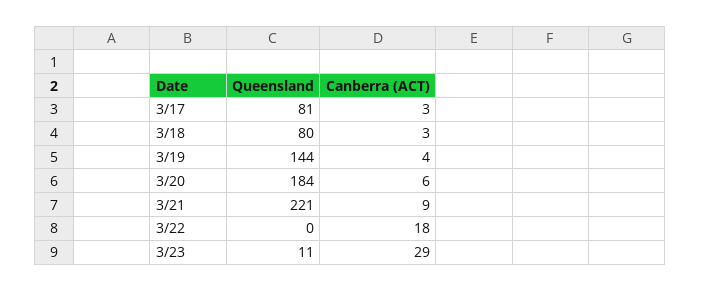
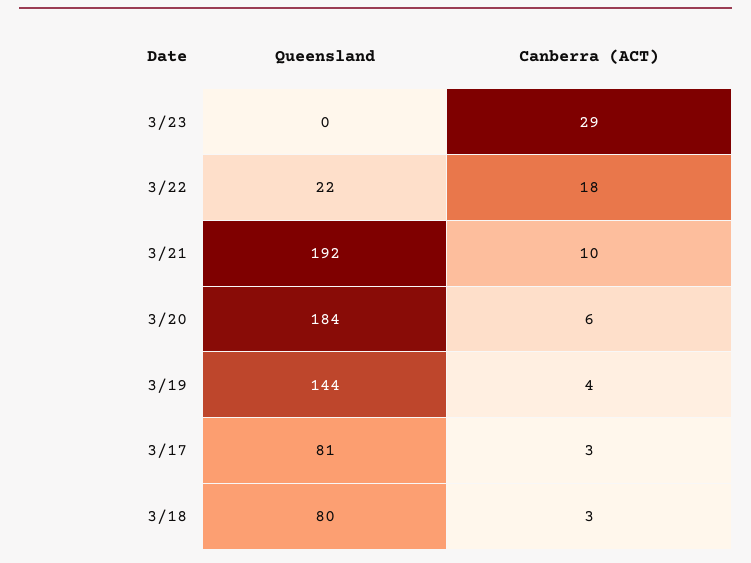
  {
    "Queensland": {
      "3/17": 81,
      "3/18": 80,
      "3/19": 144,
      "3/20": 184,
-     "3/21": 221,
+     "3/21": 192,
-     "3/22": 0,
+     "3/22": 22,
-     "3/23": 11
+     "3/23": 0
    },
    "Canberra (ACT)": {
      "3/17": 3,
      "3/18": 3,
      "3/19": 4,
      "3/20": 6,
-     "3/21": 9,
+     "3/21": 10,
      "3/22": 18,
      "3/23": 29
    }
  }

